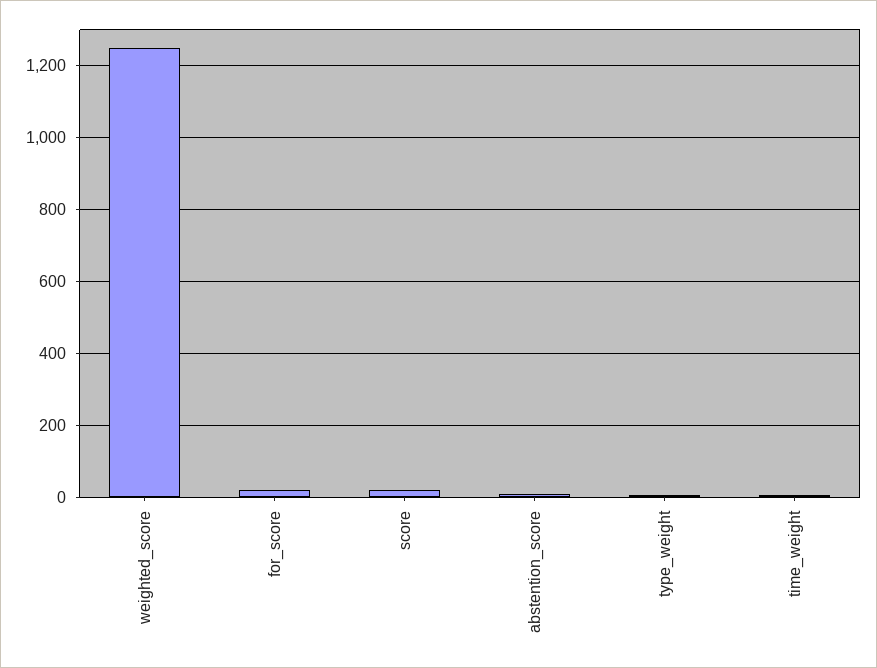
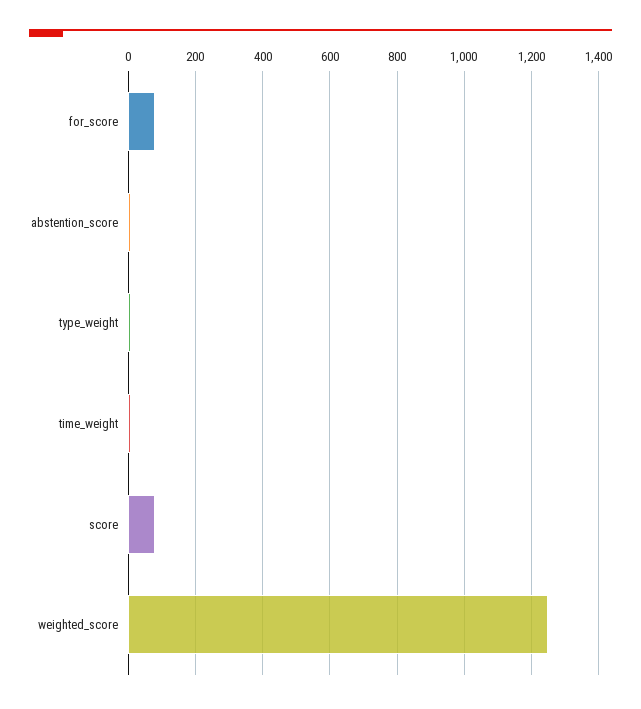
  {
    "weighted_score": 1240,
-   "for_score": 20,
+   "for_score": 80,
-   "score": 20,
+   "score": 80,
    "abstention_score": 20,
    "type_weight": 0,
    "time_weight": 0
  }

